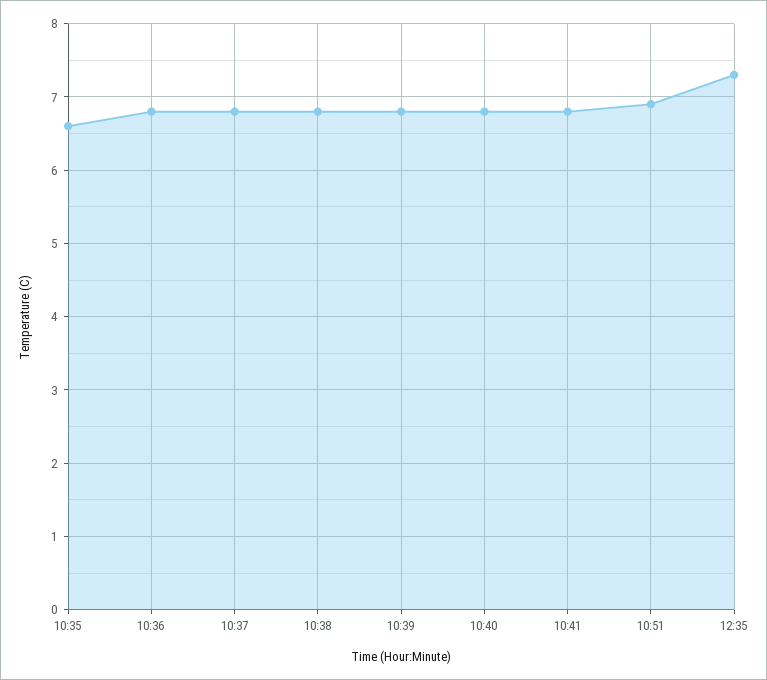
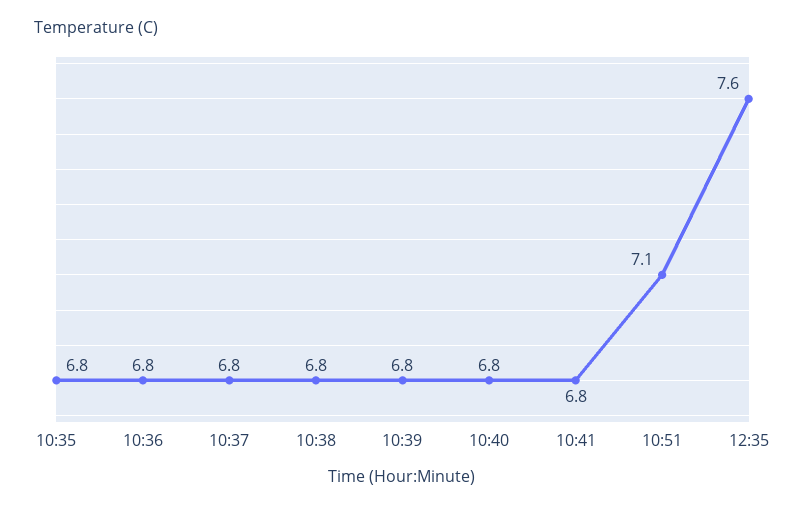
  {
-   "10:35": 6.6,
+   "10:35": 6.8,
    "10:36": 6.8,
    "10:37": 6.8,
    "10:38": 6.8,
    "10:39": 6.8,
    "10:40": 6.8,
    "10:41": 6.8,
-   "10:51": 6.9,
+   "10:51": 7.1,
-   "12:35": 7.3
+   "12:35": 7.6
  }

